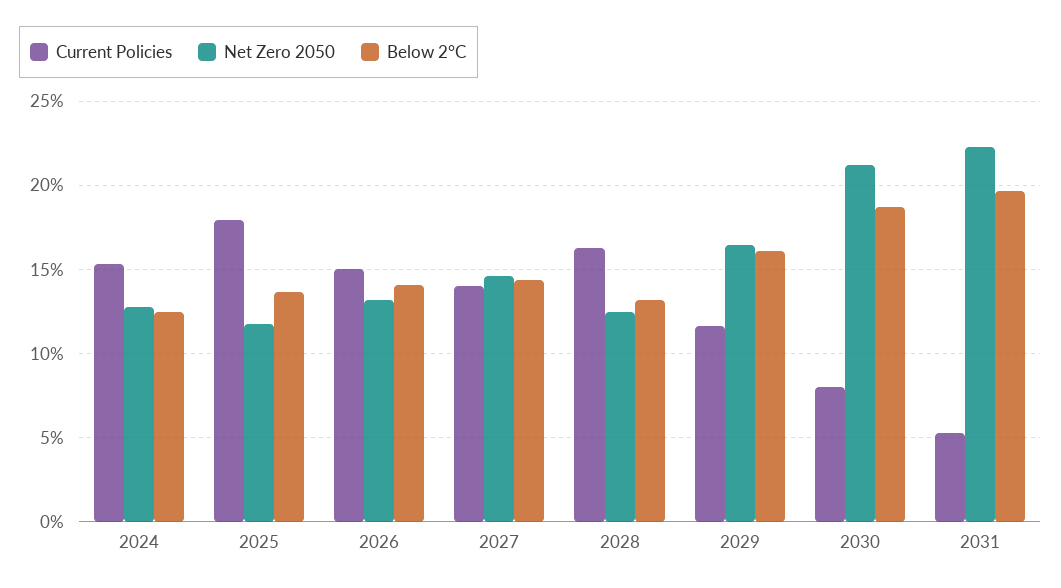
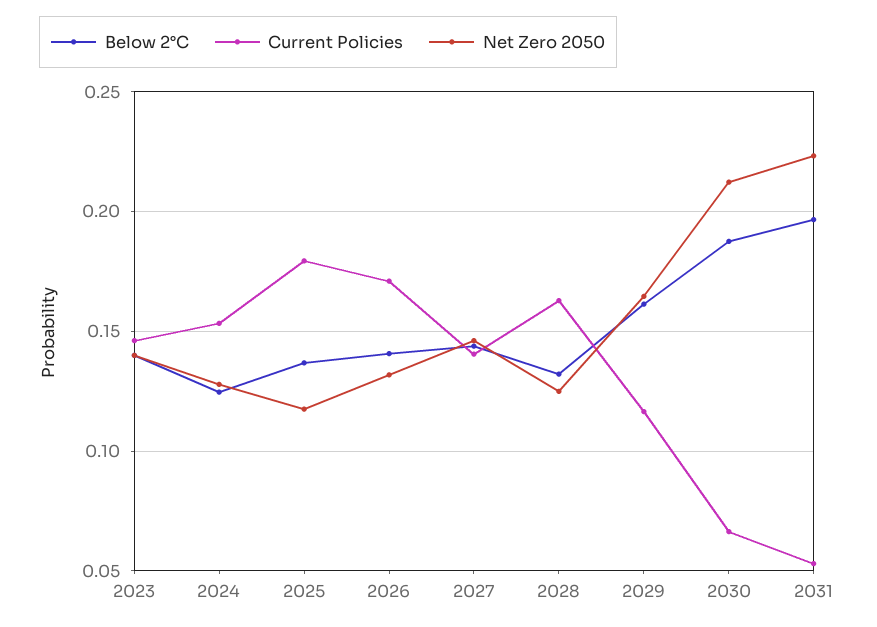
  {
    "Current Policies": {
      "2024": 0.155,
      "2025": 0.18,
-     "2026": 0.15,
+     "2026": 0.17,
      "2027": 0.14,
      "2028": 0.165,
      "2029": 0.115,
-     "2030": 0.08,
+     "2030": 0.065,
-     "2031": 0.055
+     "2031": 0.055,
+     "2023": 0.145
    },
    "Net Zero 2050": {
      "2024": 0.13,
      "2025": 0.12,
      "2026": 0.13,
      "2027": 0.145,
      "2028": 0.125,
      "2029": 0.165,
      "2030": 0.21,
-     "2031": 0.225
+     "2031": 0.225,
+     "2023": 0.14
    },
    "Below 2°C": {
      "2024": 0.125,
      "2025": 0.135,
      "2026": 0.14,
      "2027": 0.145,
      "2028": 0.13,
      "2029": 0.16,
      "2030": 0.19,
-     "2031": 0.195
+     "2031": 0.195,
+     "2023": 0.14
    }
  }

